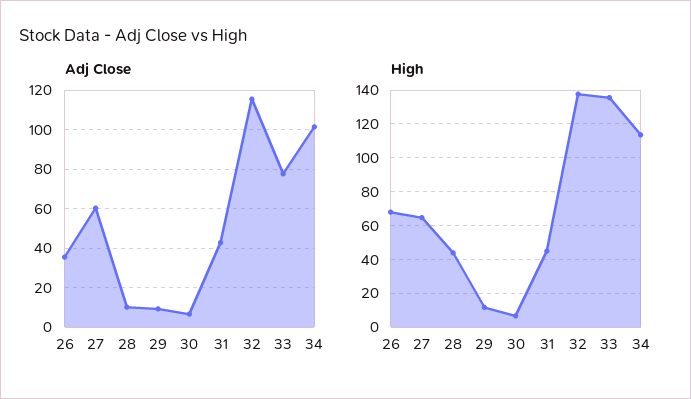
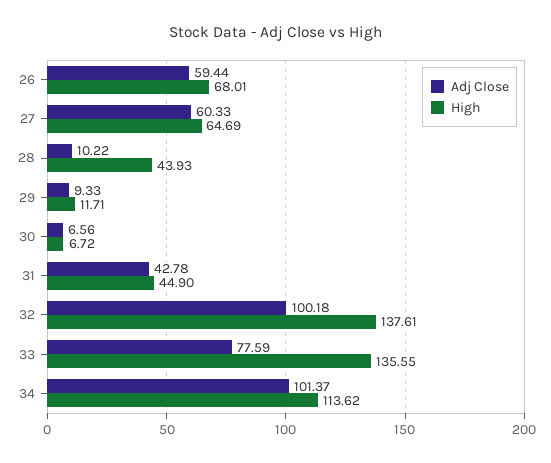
  {
    "Adj Close": {
-     "26": 35,
+     "26": 59.44,
      "27": 60.33,
      "28": 10.22,
      "29": 9.33,
      "30": 6.56,
      "31": 42.78,
-     "32": 115,
+     "32": 100.18,
      "33": 77.59,
      "34": 101.37
    },
    "High": {
      "26": 68.01,
      "27": 64.69,
      "28": 43.93,
      "29": 11.71,
      "30": 6.72,
      "31": 44.9,
      "32": 137.61,
      "33": 135.55,
      "34": 113.62
    }
  }

